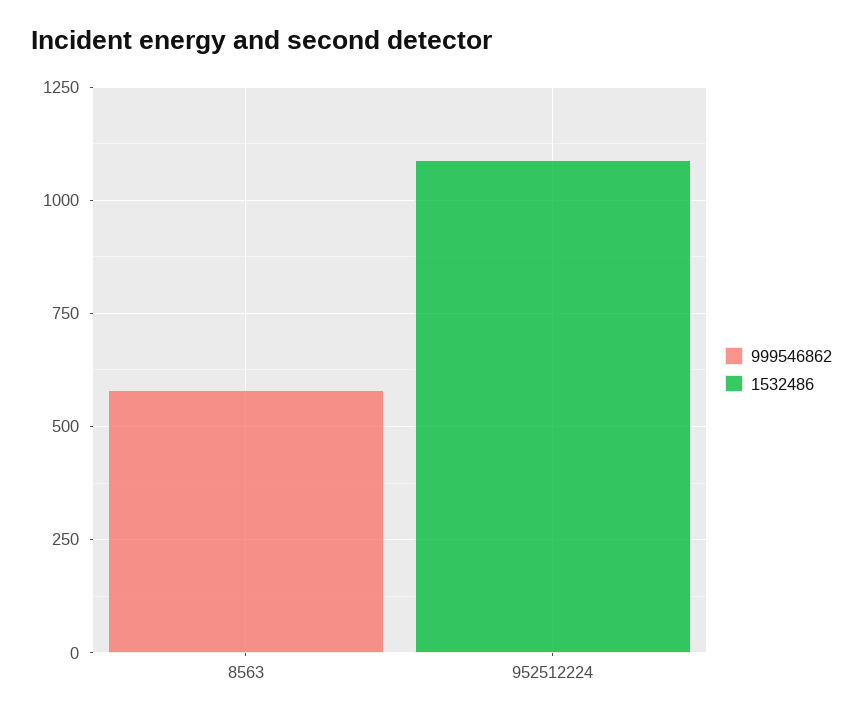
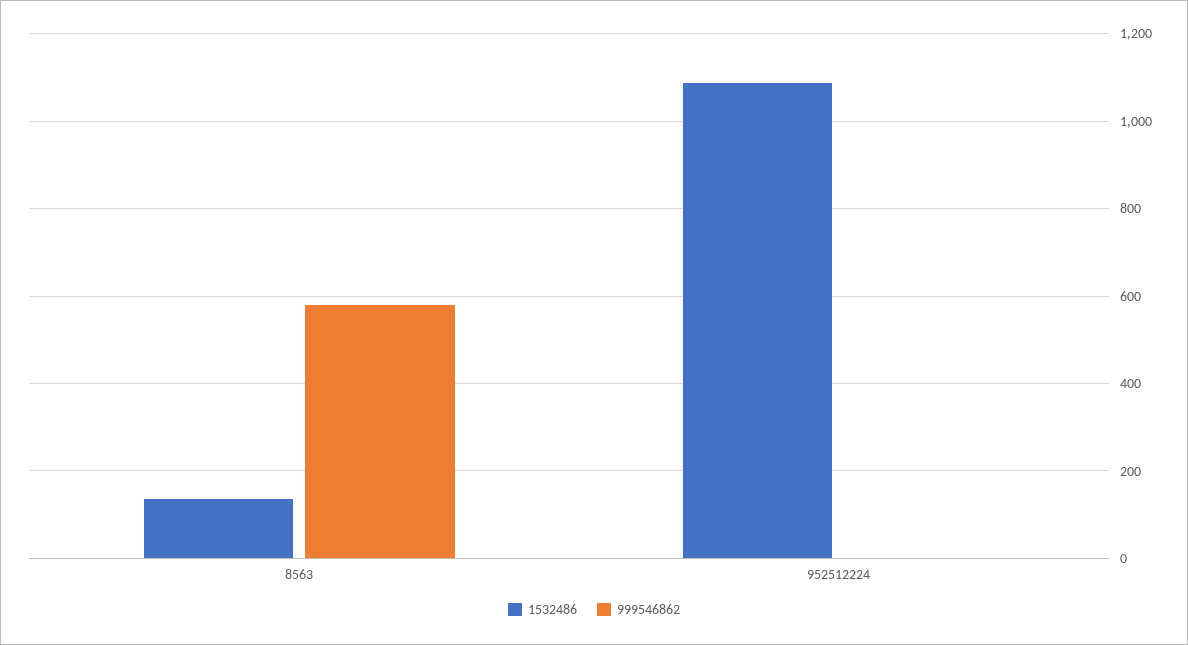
  {
    "999546862": {
      "8563": 580,
      "952512224": 0
    },
    "1532486": {
-     "8563": 0,
+     "8563": 140,
      "952512224": 1080
    }
  }

